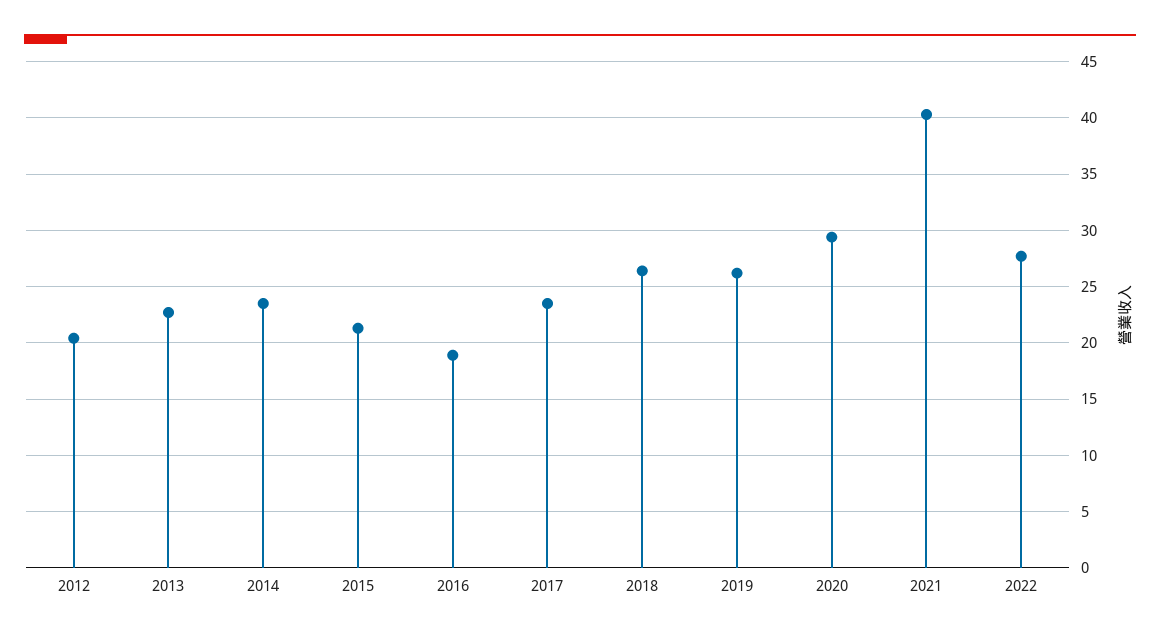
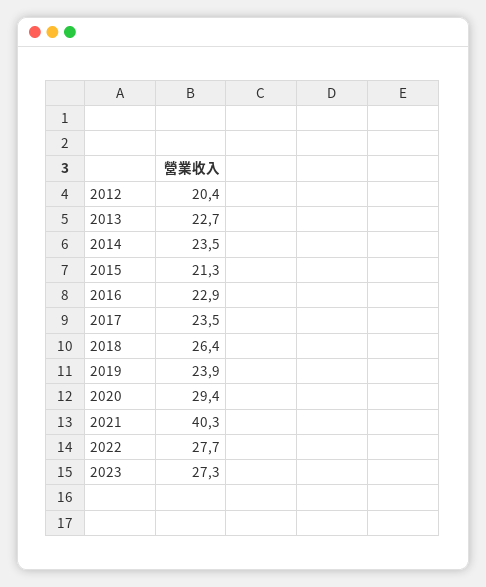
  {
    "2012": 20.4,
    "2013": 22.7,
    "2014": 23.5,
    "2015": 21.3,
-   "2016": 19,
+   "2016": 22.9,
    "2017": 23.5,
    "2018": 26.4,
-   "2019": 26,
+   "2019": 23.9,
    "2020": 29.4,
    "2021": 40.3,
-   "2022": 27.7
+   "2022": 27.7,
+   "2023": 27.3
  }

